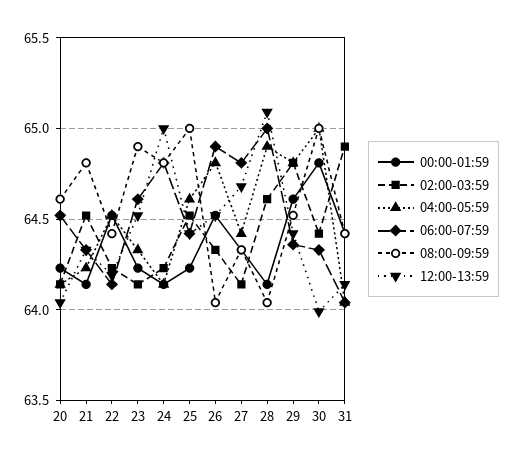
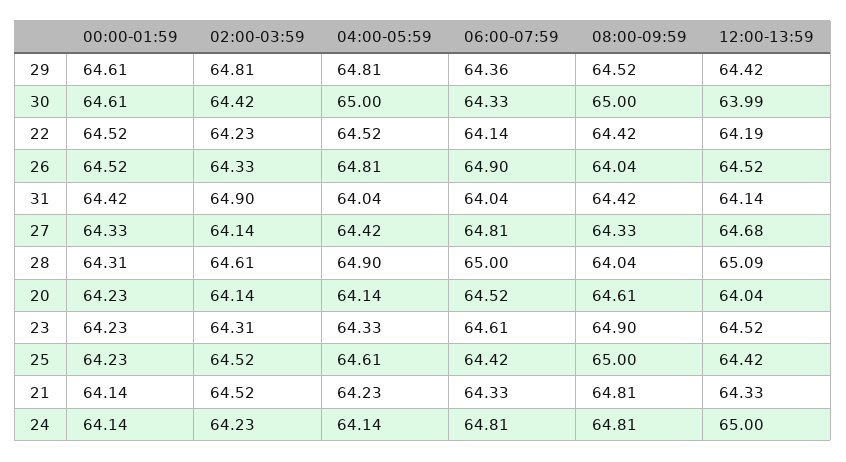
  {
    "00:00-01:59": {
      "20": 64.23,
      "21": 64.14,
      "22": 64.52,
      "23": 64.23,
      "24": 64.14,
      "25": 64.23,
      "26": 64.52,
      "27": 64.33,
-     "28": 64.15,
+     "28": 64.31,
      "29": 64.61,
-     "30": 64.8,
+     "30": 64.61,
      "31": 64.42
    },
    "02:00-03:59": {
      "20": 64.14,
      "21": 64.52,
      "22": 64.23,
-     "23": 64.15,
+     "23": 64.31,
      "24": 64.23,
      "25": 64.52,
      "26": 64.33,
      "27": 64.14,
      "28": 64.61,
      "29": 64.81,
      "30": 64.42,
      "31": 64.9
    },
    "04:00-05:59": {
      "20": 64.14,
      "21": 64.23,
      "22": 64.52,
      "23": 64.33,
      "24": 64.14,
      "25": 64.61,
      "26": 64.81,
      "27": 64.42,
      "28": 64.9,
      "29": 64.81,
      "30": 65,
      "31": 64.04
    },
    "06:00-07:59": {
      "20": 64.52,
      "21": 64.33,
      "22": 64.14,
      "23": 64.61,
      "24": 64.81,
      "25": 64.42,
      "26": 64.9,
      "27": 64.81,
      "28": 65,
      "29": 64.36,
      "30": 64.33,
      "31": 64.04
    },
    "08:00-09:59": {
      "20": 64.61,
      "21": 64.81,
      "22": 64.42,
      "23": 64.9,
      "24": 64.81,
      "25": 65,
      "26": 64.04,
      "27": 64.33,
      "28": 64.04,
      "29": 64.52,
      "30": 65,
      "31": 64.42
    },
    "12:00-13:59": {
      "20": 64.04,
      "21": 64.33,
      "22": 64.19,
      "23": 64.52,
      "24": 65,
      "25": 64.42,
      "26": 64.52,
      "27": 64.68,
      "28": 65.09,
      "29": 64.42,
      "30": 63.99,
      "31": 64.14
    }
  }

